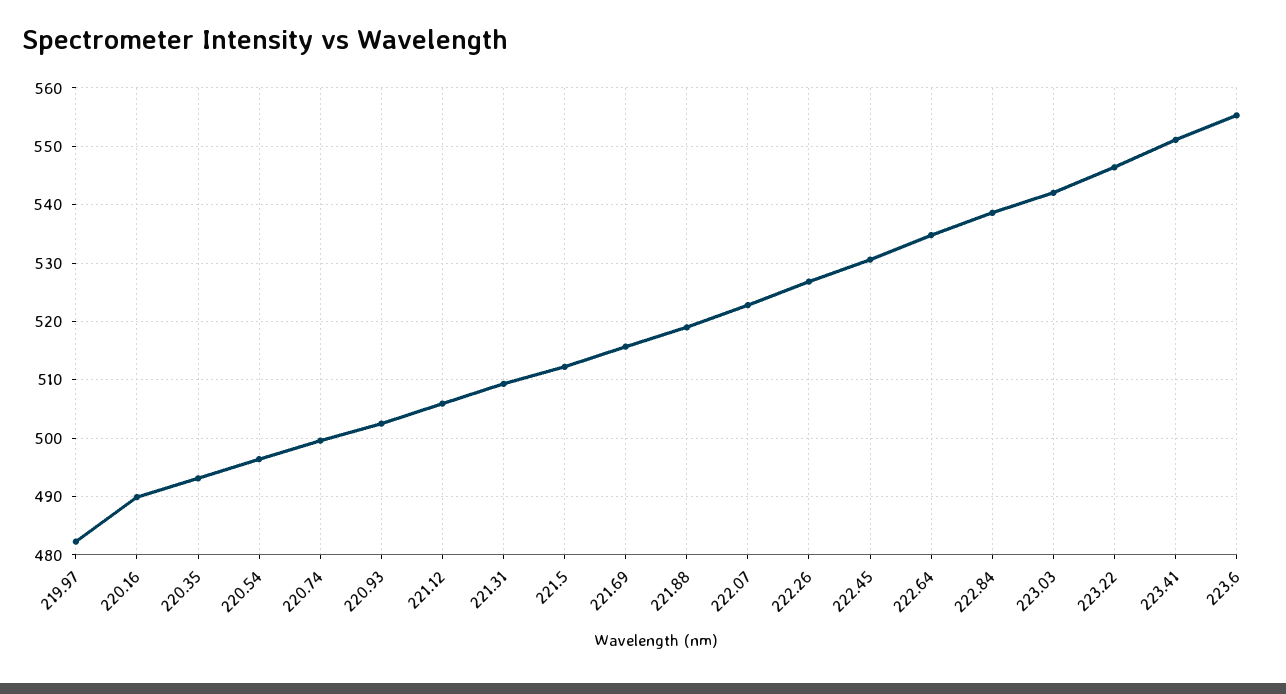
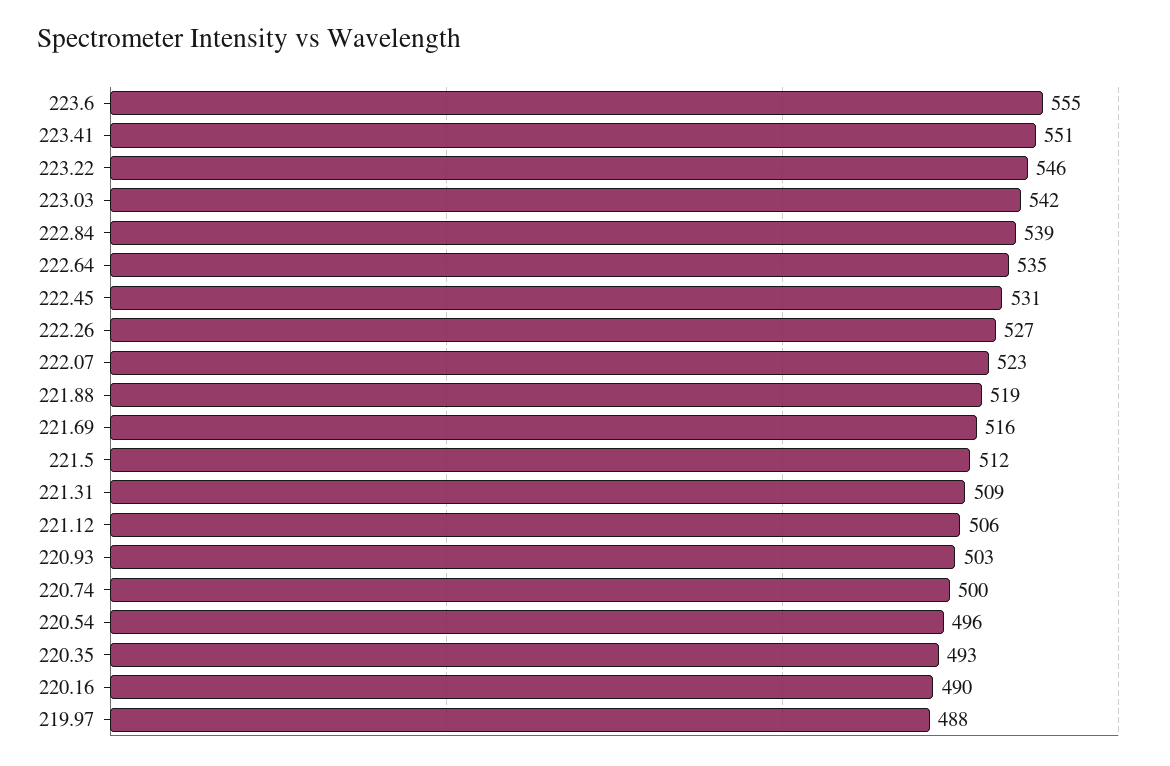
  {
-   "219.97": 482,
+   "219.97": 488,
    "220.16": 490,
    "220.35": 493,
    "220.54": 496,
    "220.74": 500,
    "220.93": 503,
    "221.12": 506,
    "221.31": 509,
    "221.5": 512,
    "221.69": 516,
    "221.88": 519,
    "222.07": 523,
    "222.26": 527,
    "222.45": 531,
    "222.64": 535,
    "222.84": 539,
    "223.03": 542,
    "223.22": 546,
    "223.41": 551,
    "223.6": 555
  }

